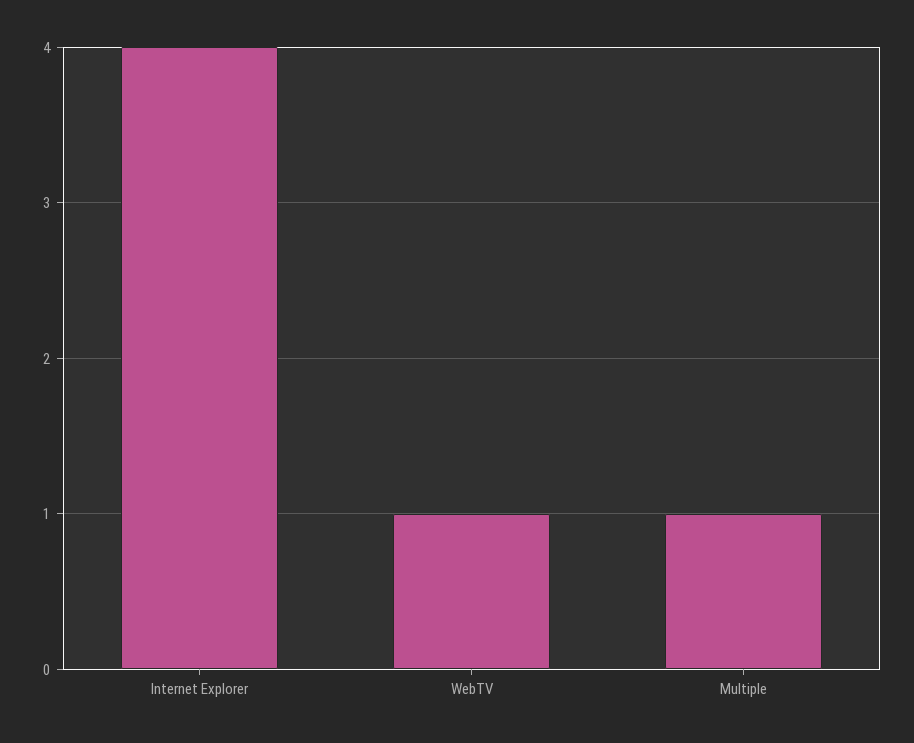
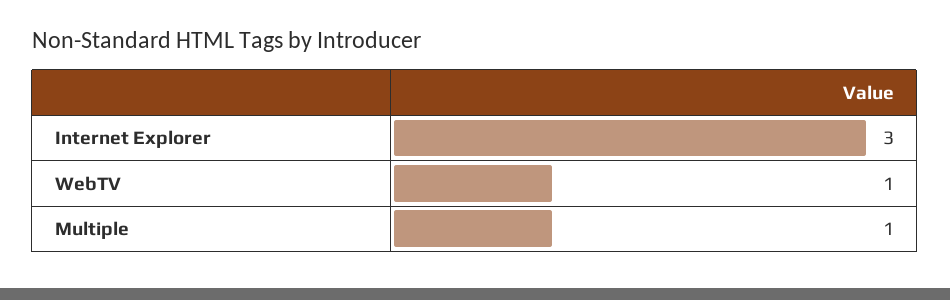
  {
-   "Internet Explorer": 4,
+   "Internet Explorer": 3,
    "WebTV": 1,
    "Multiple": 1
  }

